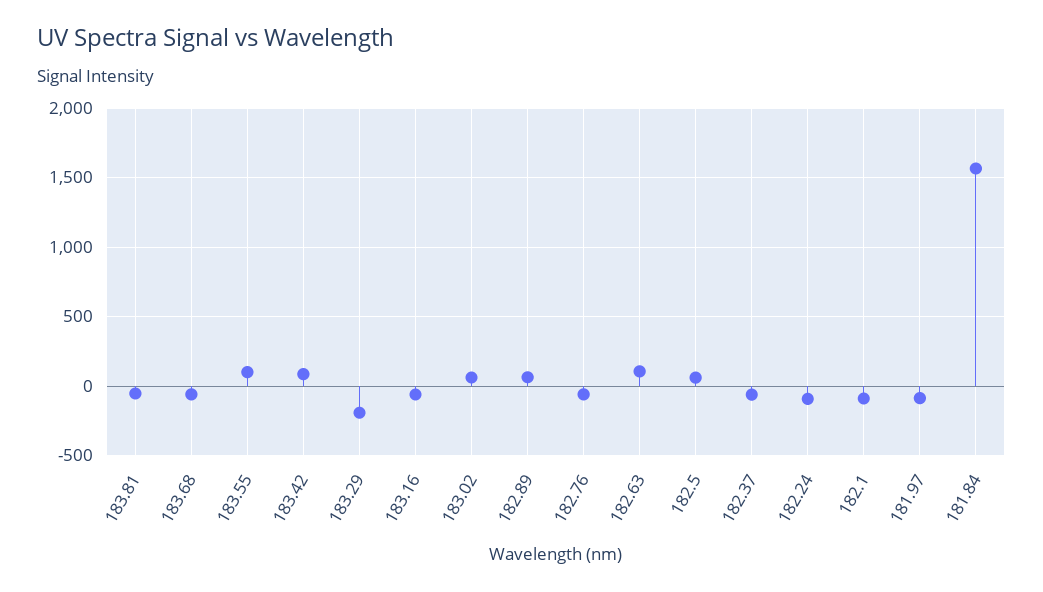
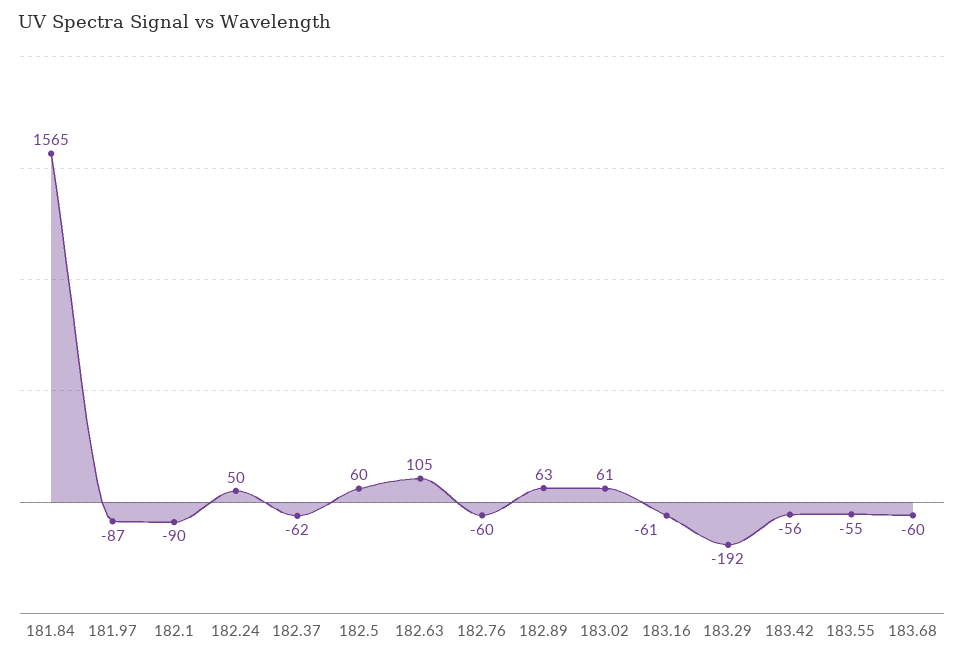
  {
-   "183.81": -50,
    "183.68": -60,
-   "183.55": 100,
+   "183.55": -55,
-   "183.42": 100,
+   "183.42": -56,
    "183.29": -192,
    "183.16": -61,
    "183.02": 61,
    "182.89": 63,
    "182.76": -60,
    "182.63": 105,
    "182.5": 60,
    "182.37": -62,
-   "182.24": -100,
+   "182.24": 50,
    "182.1": -90,
    "181.97": -87,
    "181.84": 1565
  }

